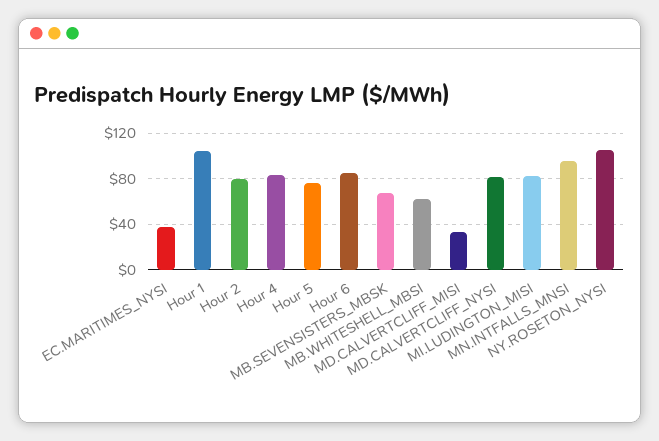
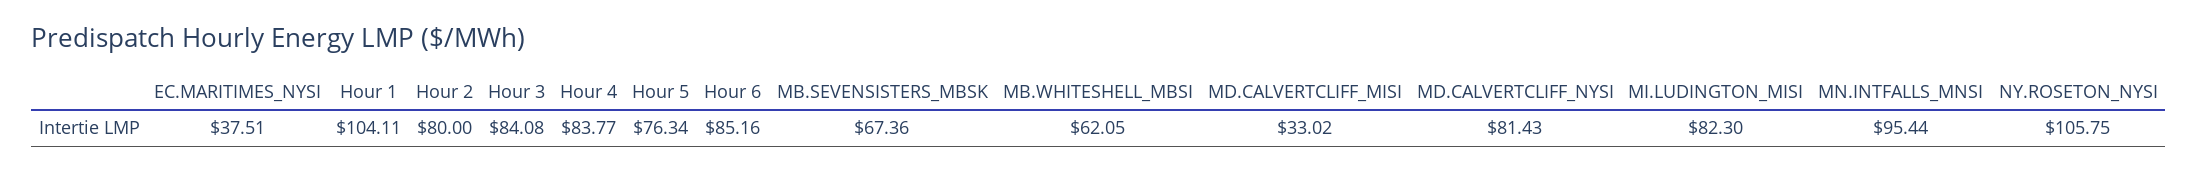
  {
    "EC.MARITIMES_NYSI": 37.51,
    "Hour 1": 104.11,
    "Hour 2": 80,
    "Hour 4": 83.77,
    "Hour 5": 76.34,
    "Hour 6": 85.16,
    "MB.SEVENSISTERS_MBSK": 67.36,
    "MB.WHITESHELL_MBSI": 62.05,
    "MD.CALVERTCLIFF_MISI": 33.02,
    "MD.CALVERTCLIFF_NYSI": 81.43,
    "MI.LUDINGTON_MISI": 82.3,
    "MN.INTFALLS_MNSI": 95.44,
-   "NY.ROSETON_NYSI": 105.75
+   "NY.ROSETON_NYSI": 105.75,
+   "Hour 3": 84.08
  }

